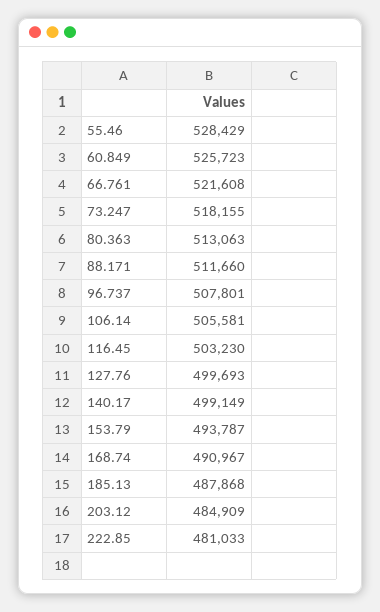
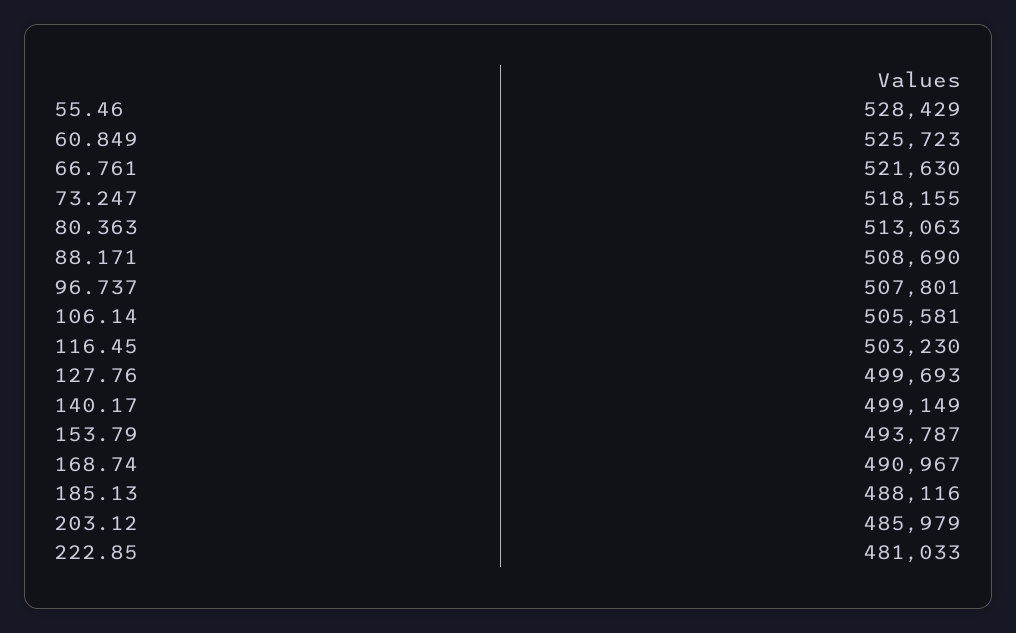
  {
    "55.46": 528429,
    "60.849": 525723,
-   "66.761": 521608,
+   "66.761": 521630,
    "73.247": 518155,
    "80.363": 513063,
-   "88.171": 511660,
+   "88.171": 508690,
    "96.737": 507801,
    "106.14": 505581,
    "116.45": 503230,
    "127.76": 499693,
    "140.17": 499149,
    "153.79": 493787,
    "168.74": 490967,
-   "185.13": 487868,
+   "185.13": 488116,
-   "203.12": 484909,
+   "203.12": 485979,
    "222.85": 481033
  }

